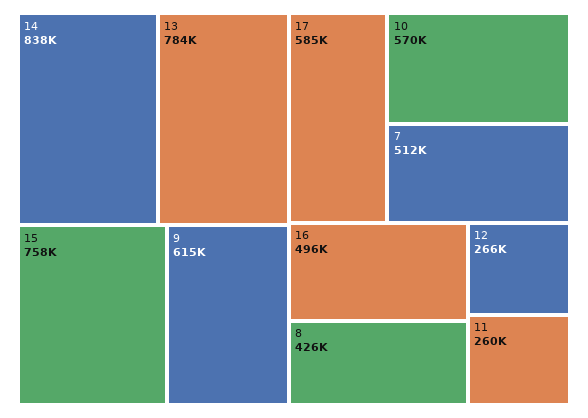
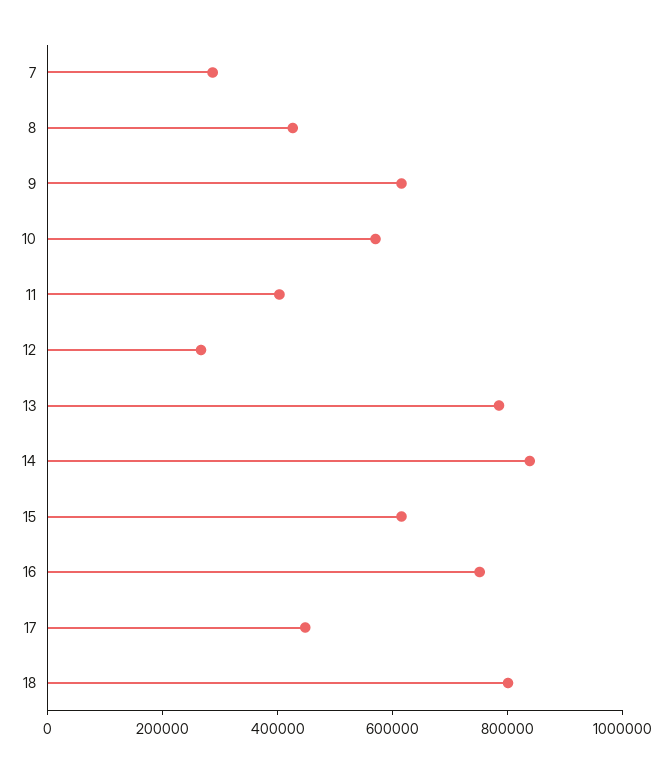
  {
    "14": 838000,
    "13": 784000,
-   "15": 758000,
+   "15": 600000,
    "9": 615000,
-   "17": 585000,
+   "17": 450000,
    "10": 570000,
-   "7": 512000,
+   "7": 300000,
-   "16": 496000,
+   "16": 750000,
    "8": 426000,
    "12": 266000,
-   "11": 260000
+   "11": 400000,
+   "18": 800000
  }

